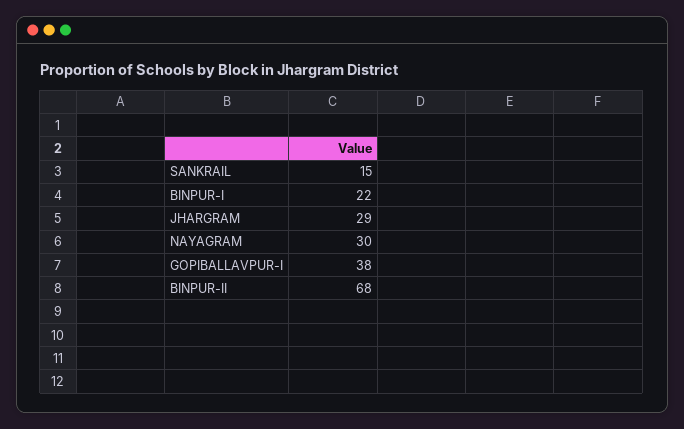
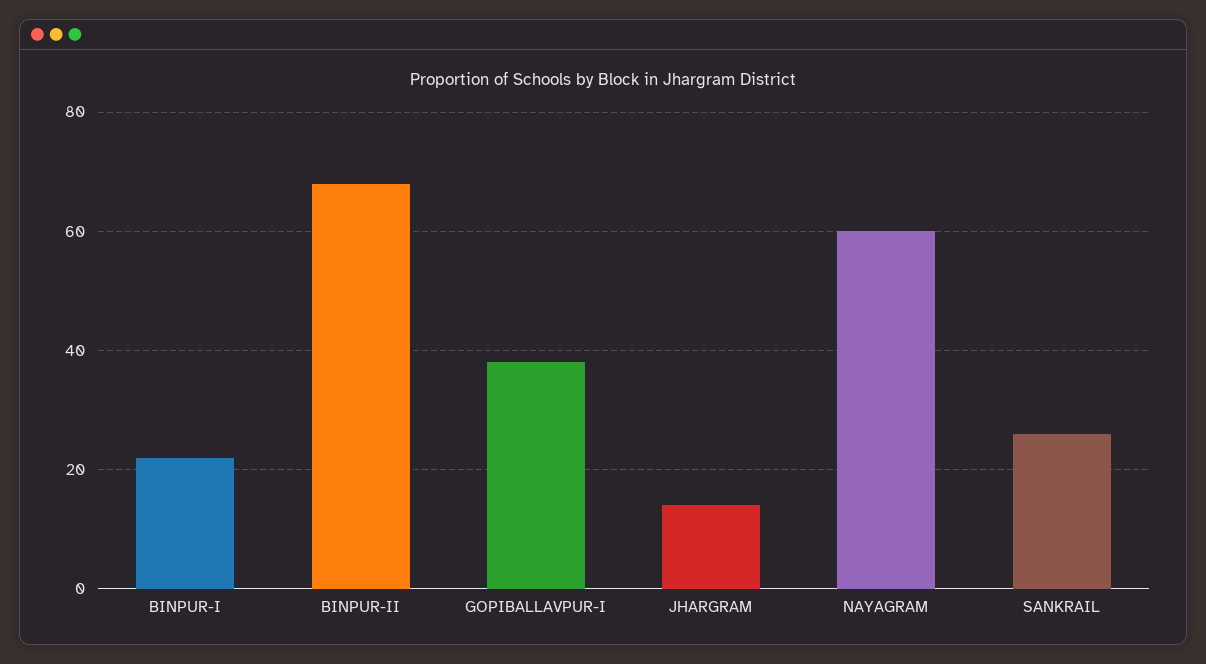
  {
-   "SANKRAIL": 15,
+   "SANKRAIL": 25,
    "BINPUR-I": 22,
-   "JHARGRAM": 29,
+   "JHARGRAM": 15,
-   "NAYAGRAM": 30,
+   "NAYAGRAM": 60,
    "GOPIBALLAVPUR-I": 38,
    "BINPUR-II": 68
  }

